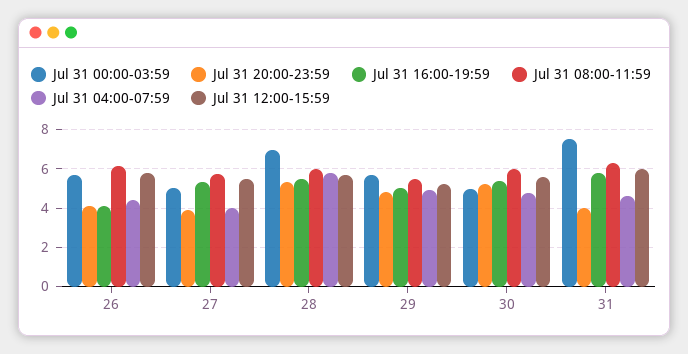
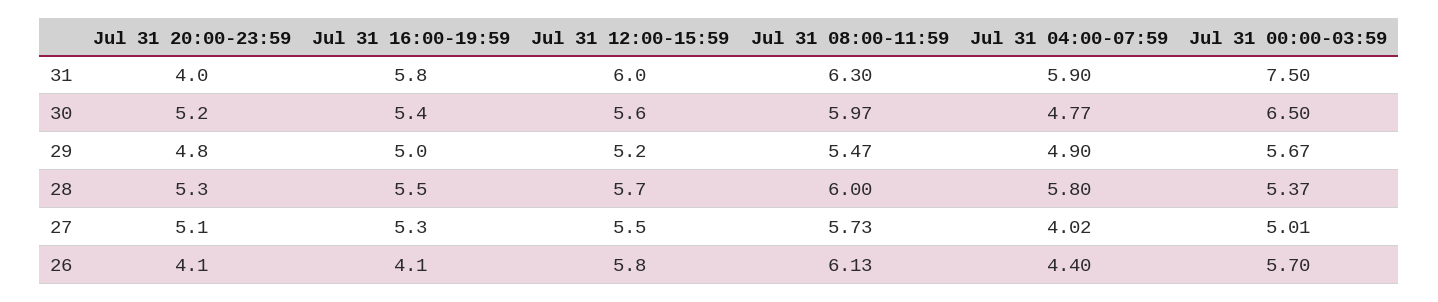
  {
    "Jul 31 00:00-03:59": {
      "26": 5.7,
      "27": 5.01,
-     "28": 7,
+     "28": 5.37,
      "29": 5.67,
-     "30": 5,
+     "30": 6.5,
      "31": 7.5
    },
    "Jul 31 20:00-23:59": {
      "26": 4.1,
-     "27": 4,
+     "27": 5.1,
      "28": 5.3,
      "29": 4.8,
      "30": 5.2,
      "31": 4
    },
    "Jul 31 16:00-19:59": {
      "26": 4.1,
      "27": 5.3,
      "28": 5.5,
      "29": 5,
      "30": 5.4,
      "31": 5.8
    },
    "Jul 31 08:00-11:59": {
      "26": 6.13,
      "27": 5.73,
      "28": 6,
      "29": 5.47,
      "30": 5.97,
      "31": 6.3
    },
    "Jul 31 04:00-07:59": {
      "26": 4.4,
      "27": 4.02,
      "28": 5.8,
      "29": 4.9,
      "30": 4.77,
-     "31": 4.5
+     "31": 5.9
    },
    "Jul 31 12:00-15:59": {
      "26": 5.8,
      "27": 5.5,
      "28": 5.7,
      "29": 5.2,
      "30": 5.6,
      "31": 6
    }
  }

